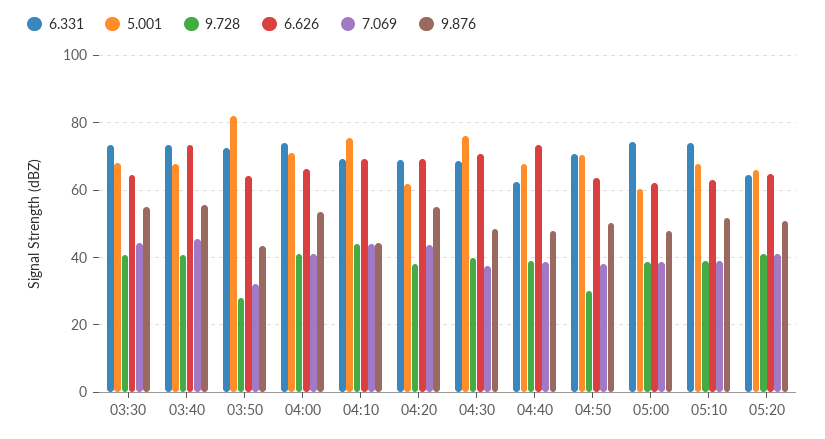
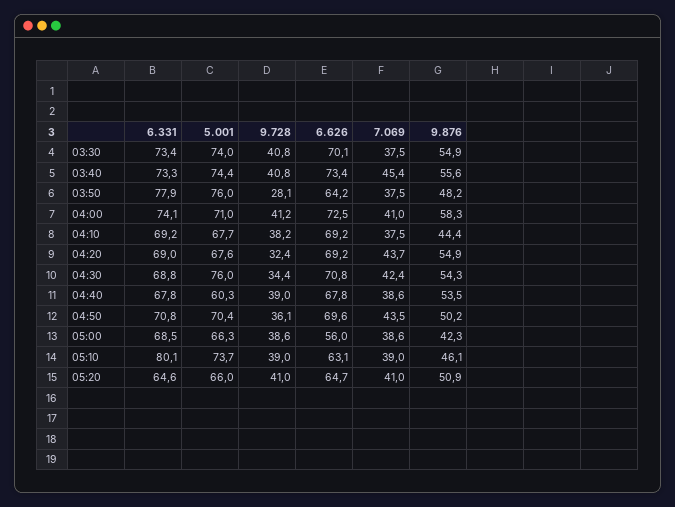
  {
    "6.331": {
      "03:30": 73.4,
      "03:40": 73.3,
-     "03:50": 72,
+     "03:50": 77.9,
      "04:00": 74.1,
      "04:10": 69.2,
      "04:20": 69,
      "04:30": 68.8,
-     "04:40": 62,
+     "04:40": 67.8,
      "04:50": 70.8,
-     "05:00": 74,
+     "05:00": 68.5,
-     "05:10": 74,
+     "05:10": 80.1,
      "05:20": 64.6
    },
    "5.001": {
-     "03:30": 68,
+     "03:30": 74,
-     "03:40": 68,
+     "03:40": 74.4,
-     "03:50": 82,
+     "03:50": 76,
      "04:00": 71,
-     "04:10": 76,
+     "04:10": 67.7,
-     "04:20": 62,
+     "04:20": 67.6,
      "04:30": 76,
-     "04:40": 68,
+     "04:40": 60.3,
      "04:50": 70.4,
-     "05:00": 60,
+     "05:00": 66.3,
-     "05:10": 68,
+     "05:10": 73.7,
      "05:20": 66
    },
    "9.728": {
      "03:30": 40.8,
      "03:40": 40.8,
      "03:50": 28.1,
      "04:00": 41.2,
-     "04:10": 44,
+     "04:10": 38.2,
-     "04:20": 38,
+     "04:20": 32.4,
-     "04:30": 40,
+     "04:30": 34.4,
      "04:40": 39,
-     "04:50": 30,
+     "04:50": 36.1,
      "05:00": 38.6,
      "05:10": 39,
      "05:20": 41
    },
    "6.626": {
-     "03:30": 64,
+     "03:30": 70.1,
      "03:40": 73.4,
      "03:50": 64.2,
-     "04:00": 66,
+     "04:00": 72.5,
      "04:10": 69.2,
      "04:20": 69.2,
      "04:30": 70.8,
-     "04:40": 74,
+     "04:40": 67.8,
-     "04:50": 64,
+     "04:50": 69.6,
-     "05:00": 62,
+     "05:00": 56,
      "05:10": 63.1,
      "05:20": 64.7
    },
    "7.069": {
-     "03:30": 44,
+     "03:30": 37.5,
      "03:40": 45.4,
-     "03:50": 32,
+     "03:50": 37.5,
      "04:00": 41,
-     "04:10": 44,
+     "04:10": 37.5,
      "04:20": 43.7,
-     "04:30": 38,
+     "04:30": 42.4,
      "04:40": 38.6,
-     "04:50": 38,
+     "04:50": 43.5,
      "05:00": 38.6,
      "05:10": 39,
      "05:20": 41
    },
    "9.876": {
      "03:30": 54.9,
      "03:40": 55.6,
-     "03:50": 44,
+     "03:50": 48.2,
-     "04:00": 54,
+     "04:00": 58.3,
      "04:10": 44.4,
      "04:20": 54.9,
-     "04:30": 48,
+     "04:30": 54.3,
-     "04:40": 48,
+     "04:40": 53.5,
      "04:50": 50.2,
-     "05:00": 48,
+     "05:00": 42.3,
-     "05:10": 52,
+     "05:10": 46.1,
      "05:20": 50.9
    }
  }

